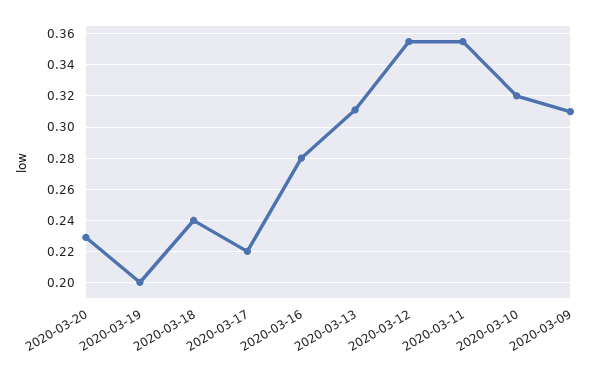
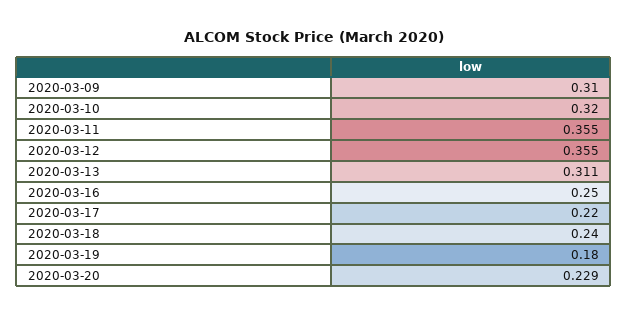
  {
    "2020-03-20": 0.229,
-   "2020-03-19": 0.2,
+   "2020-03-19": 0.18,
    "2020-03-18": 0.24,
    "2020-03-17": 0.22,
-   "2020-03-16": 0.28,
+   "2020-03-16": 0.25,
    "2020-03-13": 0.311,
    "2020-03-12": 0.355,
    "2020-03-11": 0.355,
    "2020-03-10": 0.32,
    "2020-03-09": 0.31
  }

